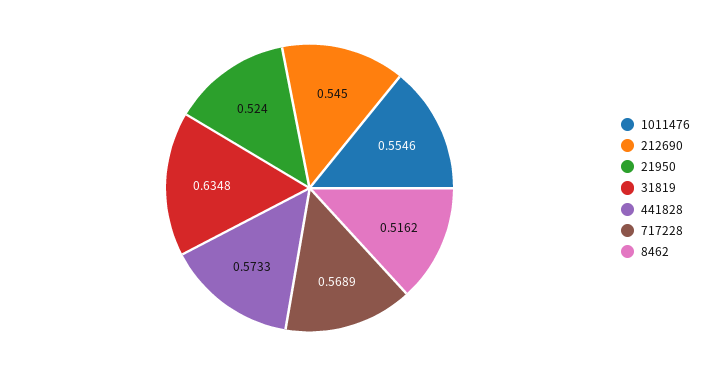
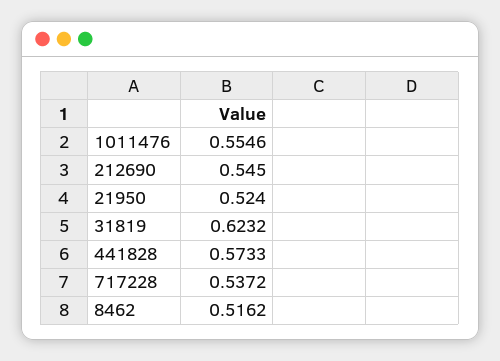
  {
    "1011476": 0.5546,
    "212690": 0.545,
    "21950": 0.524,
-   "31819": 0.6348,
+   "31819": 0.6232,
    "441828": 0.5733,
-   "717228": 0.5689,
+   "717228": 0.5372,
    "8462": 0.5162
  }

